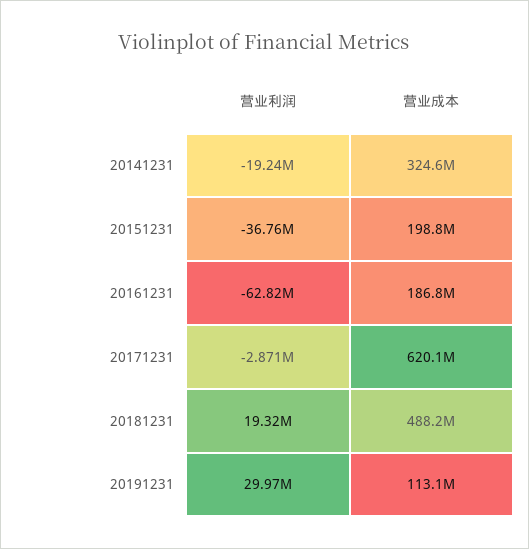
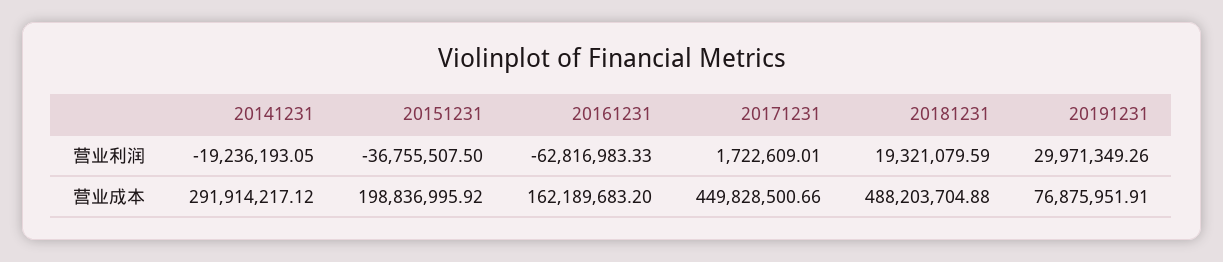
  {
    "营业利润": {
      "20141231": -19236193.05,
      "20151231": -36755507.5,
      "20161231": -62816983.33,
-     "20171231": -2871000,
+     "20171231": 1722609.01,
      "20181231": 19321079.59,
      "20191231": 29971349.26
    },
    "营业成本": {
-     "20141231": 324600000,
+     "20141231": 291914217.12,
      "20151231": 198836995.92,
-     "20161231": 186800000,
+     "20161231": 162189683.2,
-     "20171231": 620100000,
+     "20171231": 449828500.66,
      "20181231": 488203704.88,
-     "20191231": 113100000
+     "20191231": 76875951.91
    }
  }

